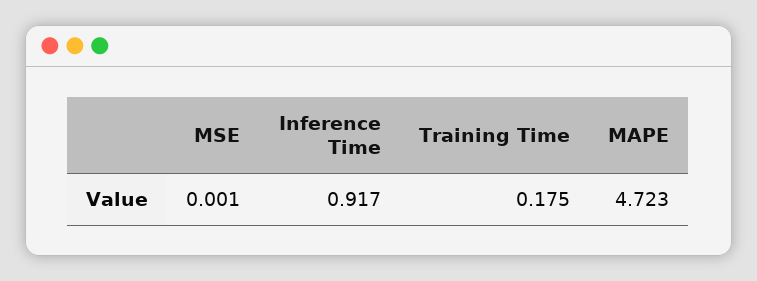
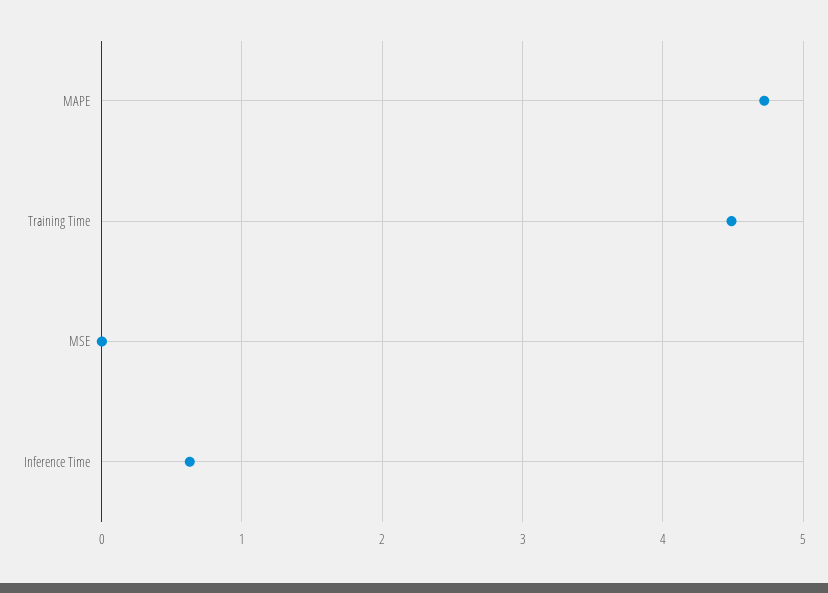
  {
    "MSE": 0.001,
-   "Inference Time": 0.917,
+   "Inference Time": 0.6,
-   "Training Time": 0.175,
+   "Training Time": 4.5,
    "MAPE": 4.723
  }

